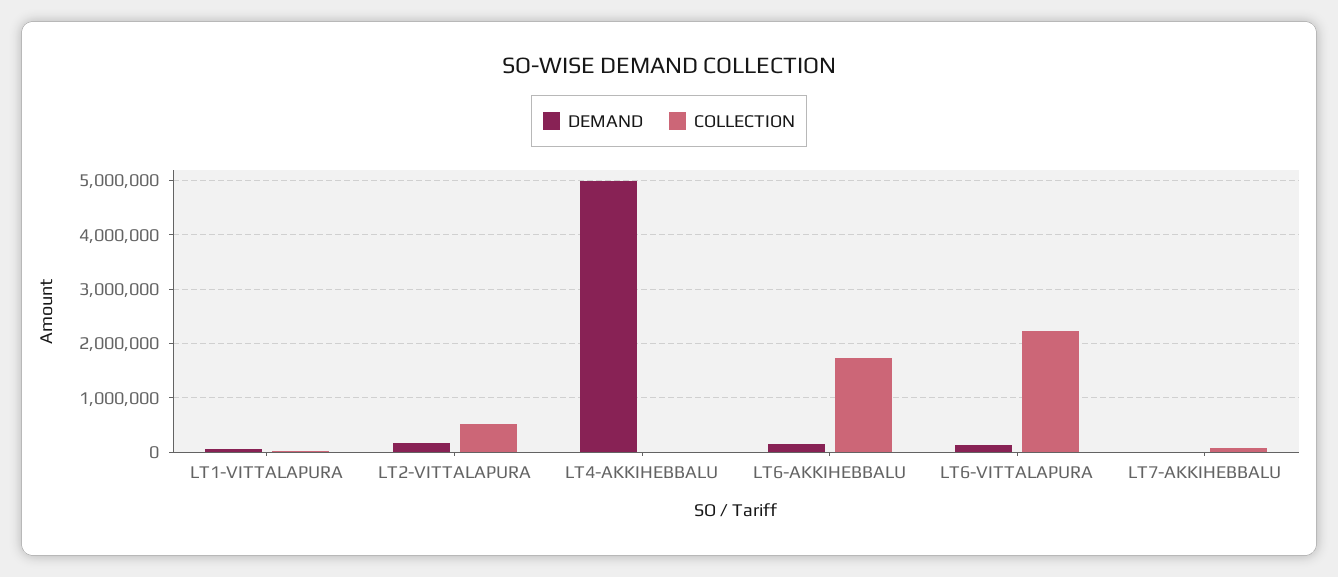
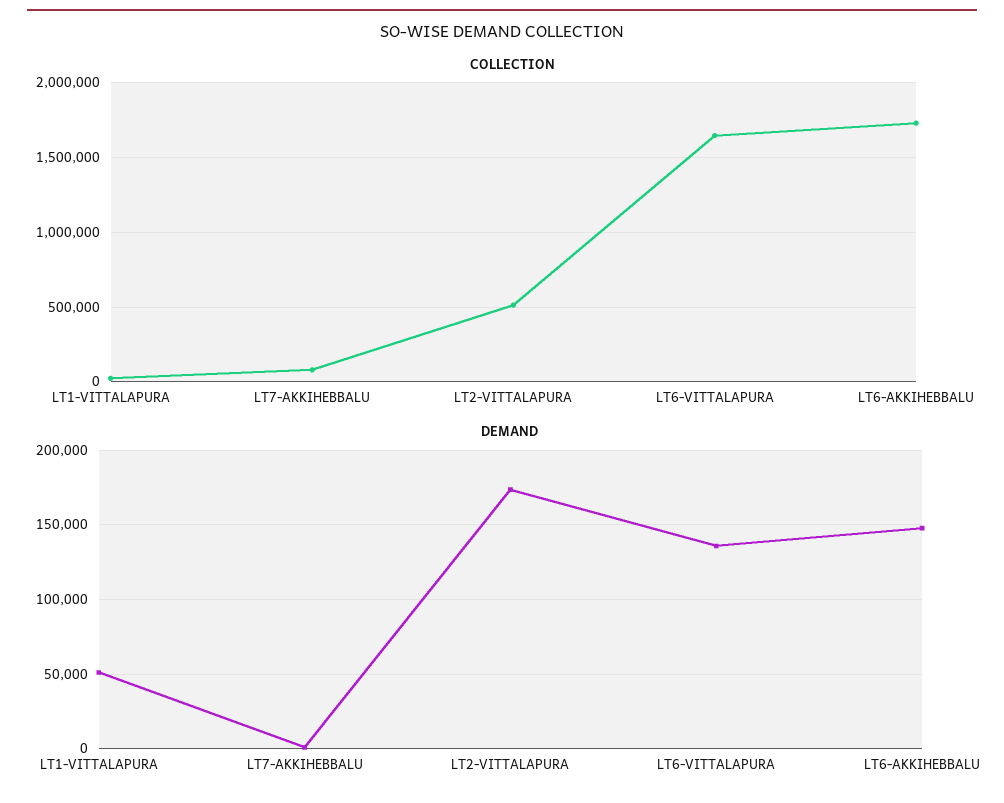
  {
    "DEMAND": {
      "LT1-VITTALAPURA": 50000,
      "LT2-VITTALAPURA": 175000,
-     "LT4-AKKIHEBBALU": 5000000,
      "LT6-AKKIHEBBALU": 150000,
      "LT6-VITTALAPURA": 135000,
      "LT7-AKKIHEBBALU": 0
    },
    "COLLECTION": {
      "LT1-VITTALAPURA": 0,
      "LT2-VITTALAPURA": 500000,
-     "LT4-AKKIHEBBALU": 0,
      "LT6-AKKIHEBBALU": 1750000,
-     "LT6-VITTALAPURA": 2200000,
+     "LT6-VITTALAPURA": 1650000,
      "LT7-AKKIHEBBALU": 100000
    }
  }

